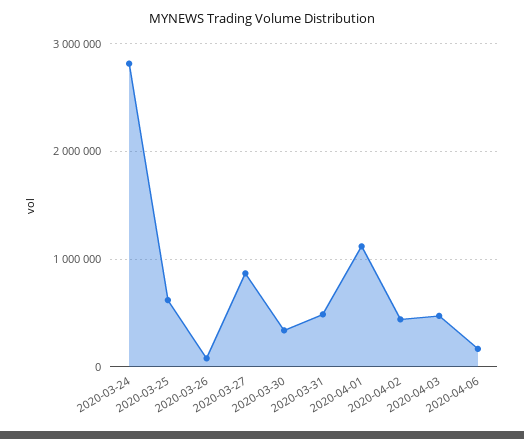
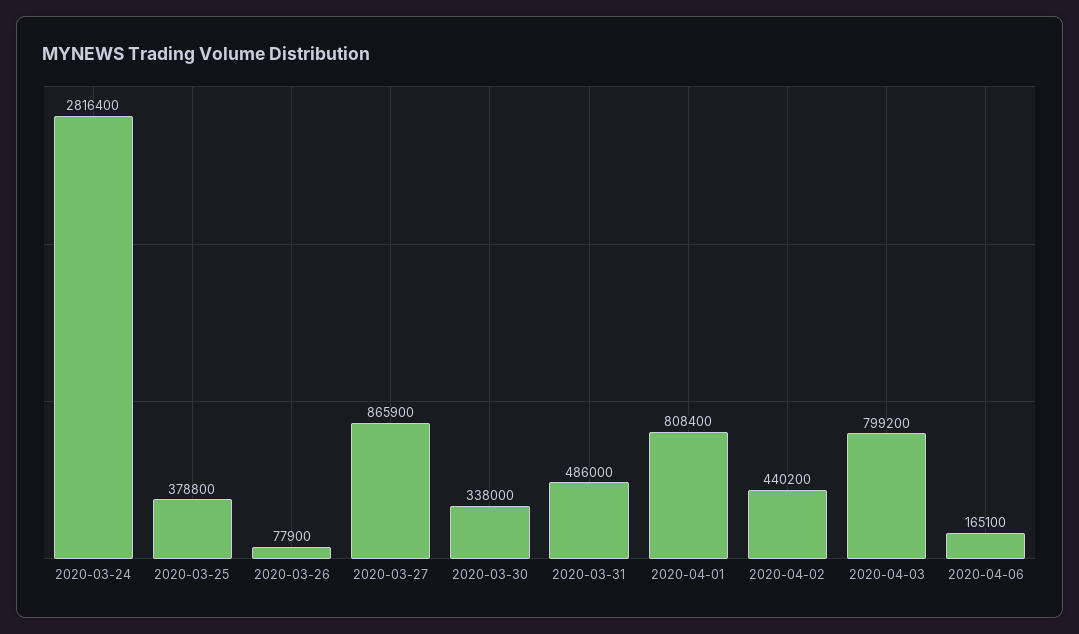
  {
    "2020-03-24": 2816400,
-   "2020-03-25": 600000,
+   "2020-03-25": 378800,
    "2020-03-26": 77900,
    "2020-03-27": 865900,
    "2020-03-30": 338000,
    "2020-03-31": 486000,
-   "2020-04-01": 1100000,
+   "2020-04-01": 808400,
    "2020-04-02": 440200,
-   "2020-04-03": 500000,
+   "2020-04-03": 799200,
    "2020-04-06": 165100
  }

